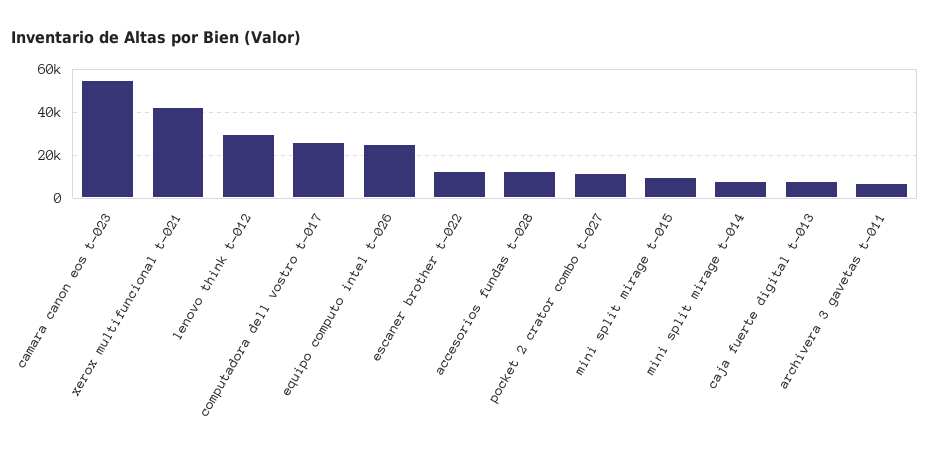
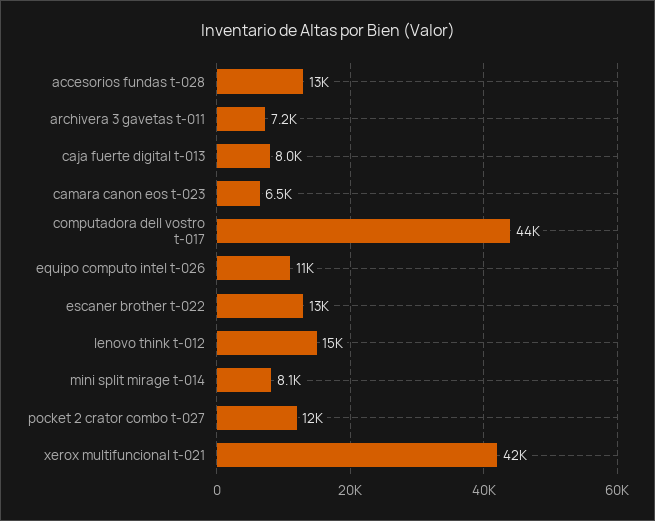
  {
-   "camara canon eos t-023": 55000,
+   "camara canon eos t-023": 6500,
    "xerox multifuncional t-021": 42000,
-   "lenovo think t-012": 30000,
+   "lenovo think t-012": 15000,
-   "computadora dell vostro t-017": 25000,
+   "computadora dell vostro t-017": 44000,
-   "equipo computo intel t-026": 25000,
+   "equipo computo intel t-026": 11000,
    "escaner brother t-022": 13000,
    "accesorios fundas t-028": 13000,
    "pocket 2 crator combo t-027": 12000,
-   "mini split mirage t-015": 10000,
    "mini split mirage t-014": 8100,
    "caja fuerte digital t-013": 8000,
    "archivera 3 gavetas t-011": 7200
  }

